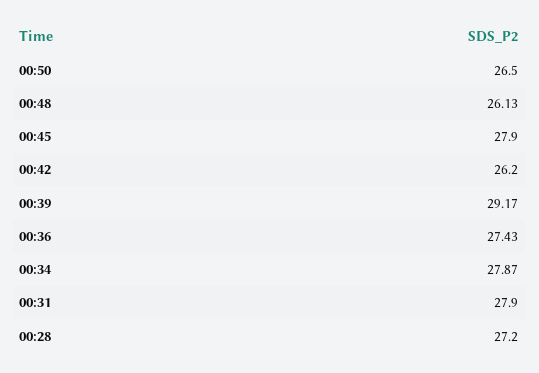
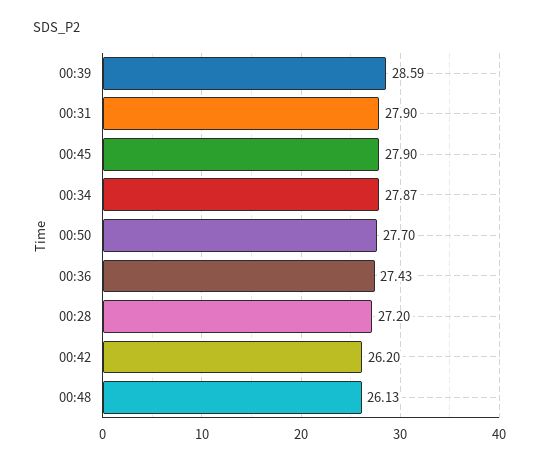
  {
-   "00:50": 26.5,
+   "00:50": 27.7,
    "00:48": 26.13,
    "00:45": 27.9,
    "00:42": 26.2,
-   "00:39": 29.17,
+   "00:39": 28.59,
    "00:36": 27.43,
    "00:34": 27.87,
    "00:31": 27.9,
    "00:28": 27.2
  }

